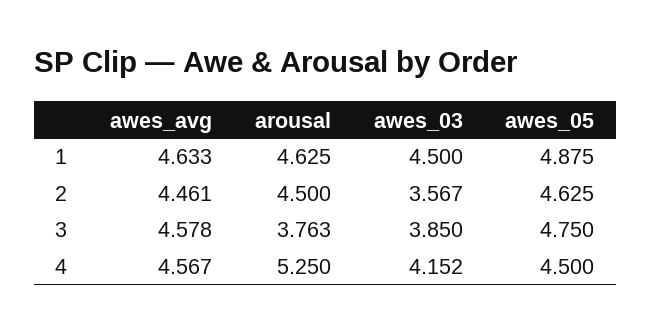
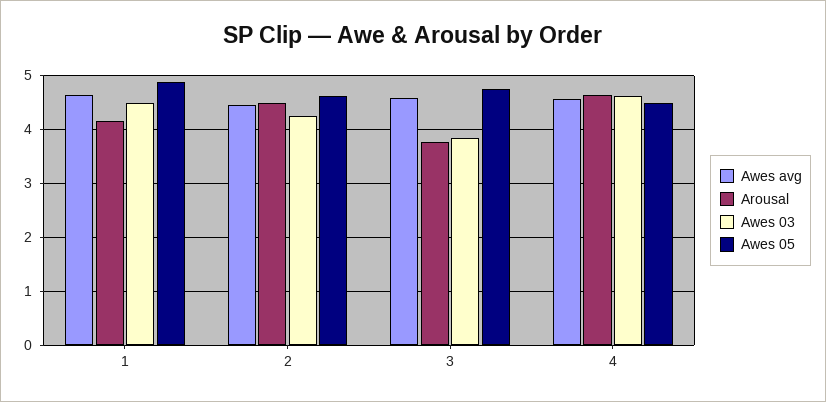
  {
    "awes_avg": {
      "1": 4.633,
      "2": 4.461,
      "3": 4.578,
      "4": 4.567
    },
    "arousal": {
-     "1": 4.625,
+     "1": 4.2,
      "2": 4.5,
      "3": 3.763,
-     "4": 5.25
+     "4": 4.6
    },
    "awes_03": {
      "1": 4.5,
-     "2": 3.567,
+     "2": 4.2,
      "3": 3.85,
-     "4": 4.152
+     "4": 4.6
    },
    "awes_05": {
      "1": 4.875,
      "2": 4.625,
      "3": 4.75,
      "4": 4.5
    }
  }

